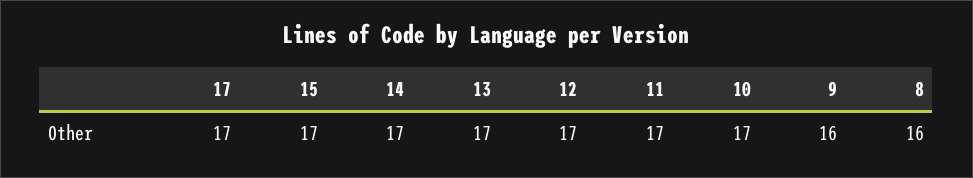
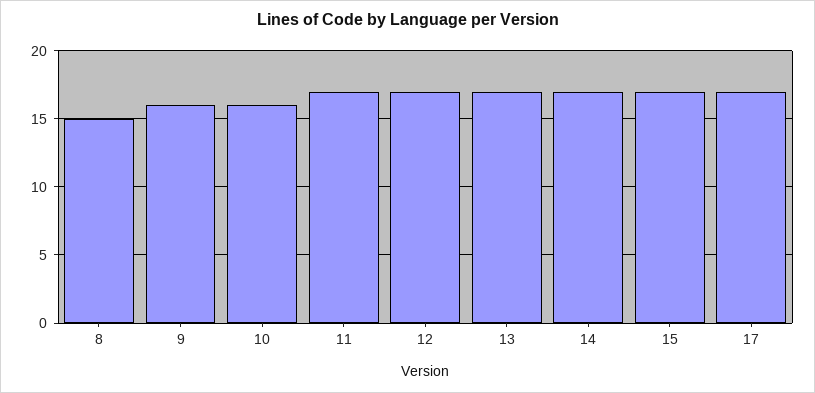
  {
    "17": 17,
    "15": 17,
    "14": 17,
    "13": 17,
    "12": 17,
    "11": 17,
-   "10": 17,
+   "10": 16,
    "9": 16,
-   "8": 16
+   "8": 15
  }

